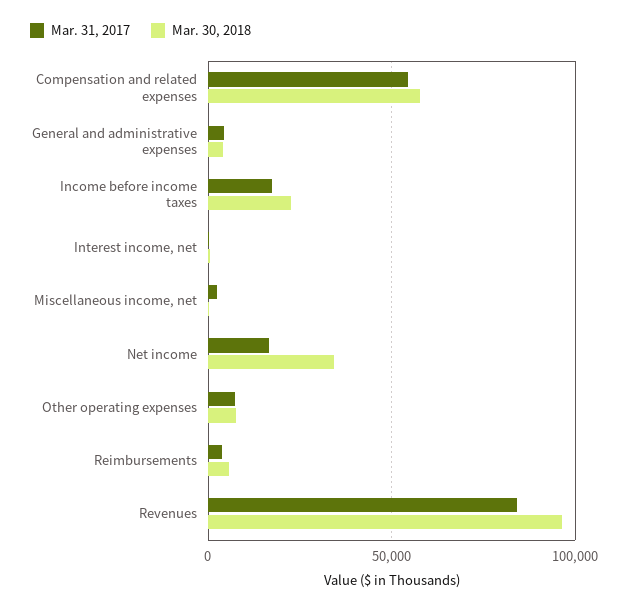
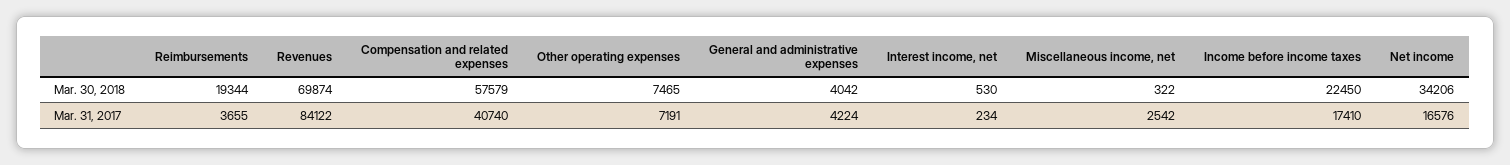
  {
    "Mar. 31, 2017": {
-     "Compensation and related expenses": 55000,
+     "Compensation and related expenses": 40740,
      "General and administrative expenses": 4224,
      "Income before income taxes": 17410,
      "Interest income, net": 234,
      "Miscellaneous income, net": 2542,
      "Net income": 16576,
      "Other operating expenses": 7191,
      "Reimbursements": 3655,
      "Revenues": 84122
    },
    "Mar. 30, 2018": {
      "Compensation and related expenses": 57579,
      "General and administrative expenses": 4042,
      "Income before income taxes": 22450,
      "Interest income, net": 530,
      "Miscellaneous income, net": 322,
      "Net income": 34206,
      "Other operating expenses": 7465,
-     "Reimbursements": 5000,
+     "Reimbursements": 19344,
-     "Revenues": 95000
+     "Revenues": 69874
    }
  }

